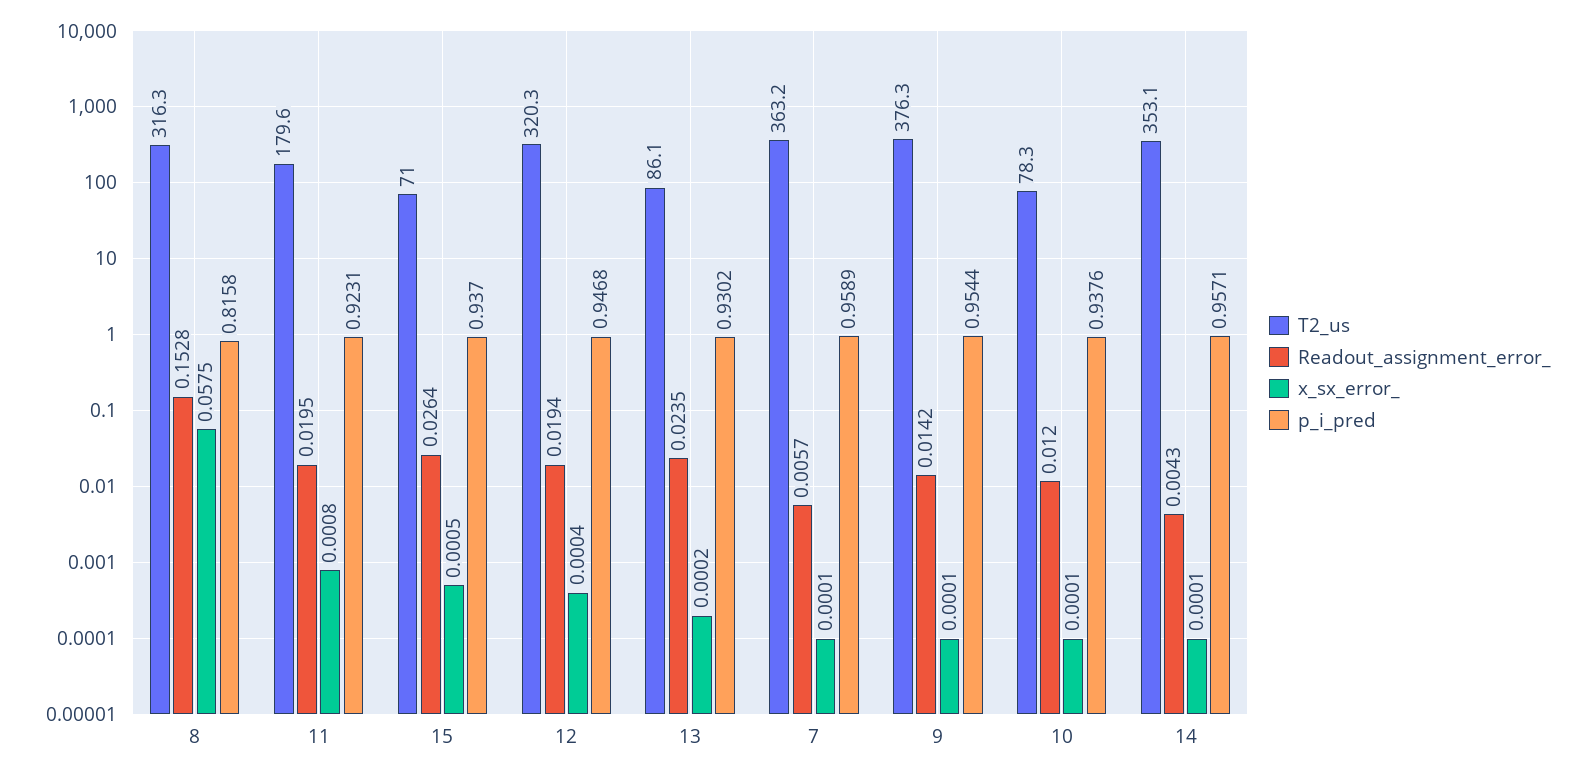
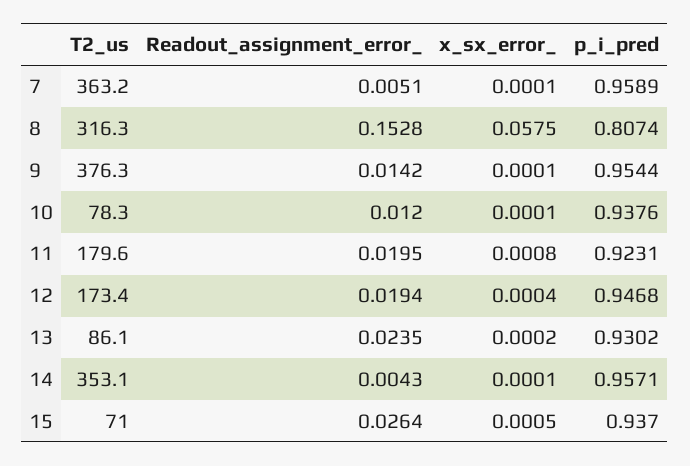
  {
    "T2_us": {
      "8": 316.3,
      "11": 179.6,
      "15": 71,
-     "12": 320.3,
+     "12": 173.4,
      "13": 86.1,
      "7": 363.2,
      "9": 376.3,
      "10": 78.3,
      "14": 353.1
    },
    "Readout_assignment_error_": {
      "8": 0.1528,
      "11": 0.0195,
      "15": 0.0264,
      "12": 0.0194,
      "13": 0.0235,
-     "7": 0.0057,
+     "7": 0.0051,
      "9": 0.0142,
      "10": 0.012,
      "14": 0.0043
    },
    "x_sx_error_": {
      "8": 0.0575,
      "11": 0.0008,
      "15": 0.0005,
      "12": 0.0004,
      "13": 0.0002,
      "7": 0.0001,
      "9": 0.0001,
      "10": 0.0001,
      "14": 0.0001
    },
    "p_i_pred": {
-     "8": 0.8158,
+     "8": 0.8074,
      "11": 0.9231,
      "15": 0.937,
      "12": 0.9468,
      "13": 0.9302,
      "7": 0.9589,
      "9": 0.9544,
      "10": 0.9376,
      "14": 0.9571
    }
  }

